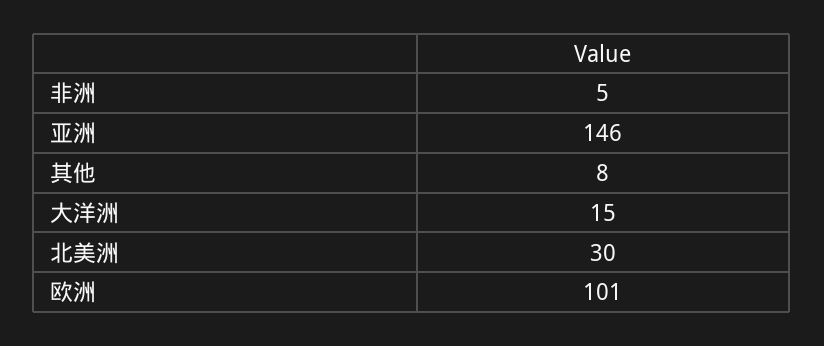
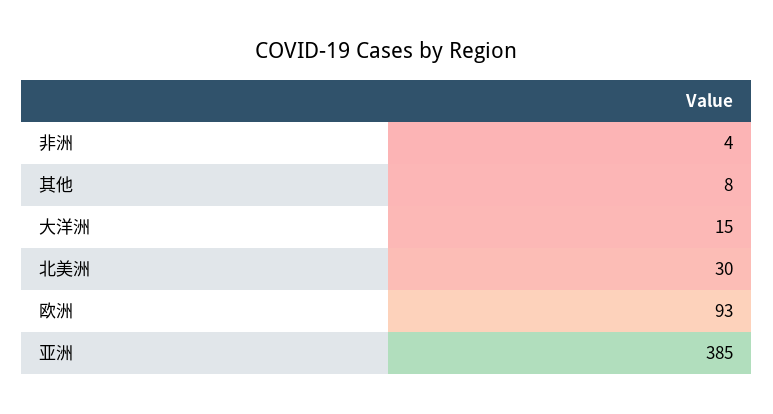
  {
-   "非洲": 5,
+   "非洲": 4,
-   "亚洲": 146,
+   "亚洲": 385,
    "其他": 8,
    "大洋洲": 15,
    "北美洲": 30,
-   "欧洲": 101
+   "欧洲": 93
  }

